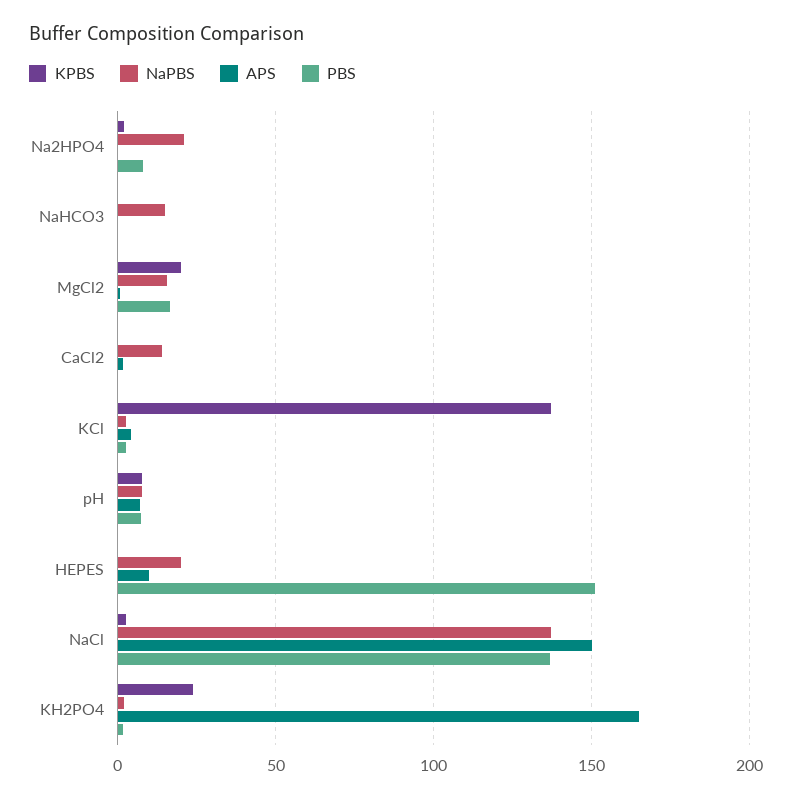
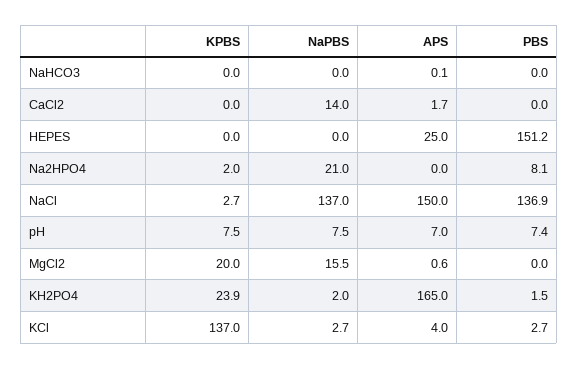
  {
    "KPBS": {
      "Na2HPO4": 2,
      "NaHCO3": 0,
      "MgCl2": 20,
      "CaCl2": 0,
      "KCl": 137,
      "pH": 7.5,
      "HEPES": 0,
      "NaCl": 2.7,
      "KH2PO4": 23.9
    },
    "NaPBS": {
      "Na2HPO4": 21,
-     "NaHCO3": 15,
+     "NaHCO3": 0,
      "MgCl2": 15.5,
      "CaCl2": 14,
      "KCl": 2.7,
      "pH": 7.5,
-     "HEPES": 20,
+     "HEPES": 0,
      "NaCl": 137,
      "KH2PO4": 2
    },
    "APS": {
      "Na2HPO4": 0,
      "NaHCO3": 0.1,
      "MgCl2": 0.6,
      "CaCl2": 1.7,
      "KCl": 4,
      "pH": 7,
-     "HEPES": 10,
+     "HEPES": 25,
      "NaCl": 150,
      "KH2PO4": 165
    },
    "PBS": {
      "Na2HPO4": 8.1,
      "NaHCO3": 0,
-     "MgCl2": 15,
+     "MgCl2": 0,
      "CaCl2": 0,
      "KCl": 2.7,
      "pH": 7.4,
      "HEPES": 151.2,
      "NaCl": 136.9,
      "KH2PO4": 1.5
    }
  }

